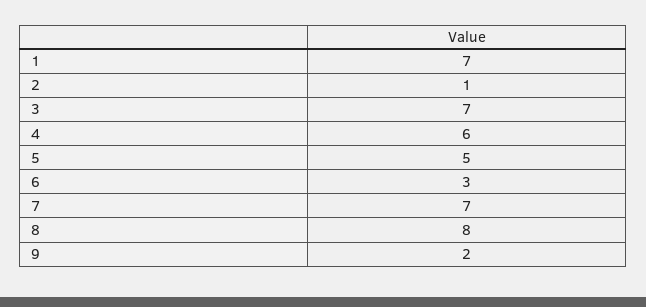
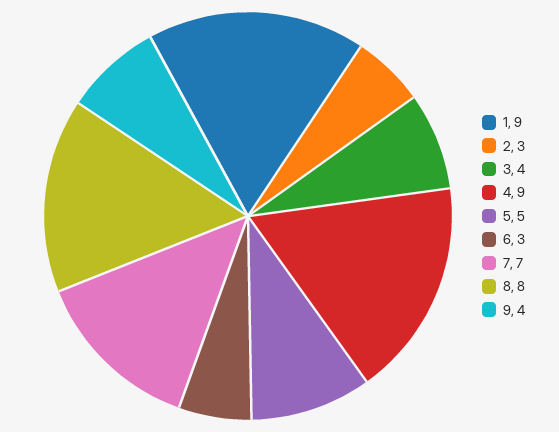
  {
-   "1": 7,
+   "1": 9,
-   "2": 1,
+   "2": 3,
-   "3": 7,
+   "3": 4,
-   "4": 6,
+   "4": 9,
    "5": 5,
    "6": 3,
    "7": 7,
    "8": 8,
-   "9": 2
+   "9": 4
  }

